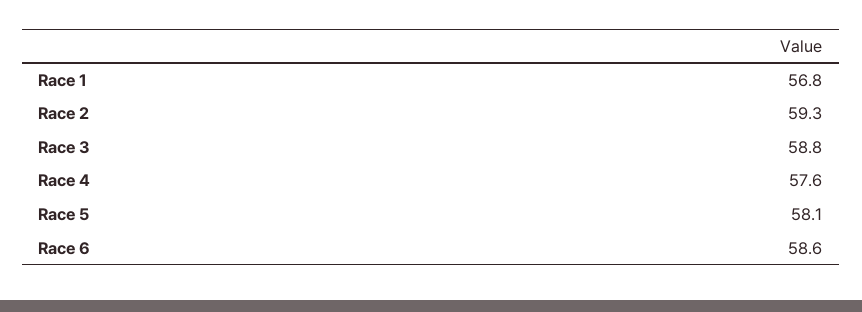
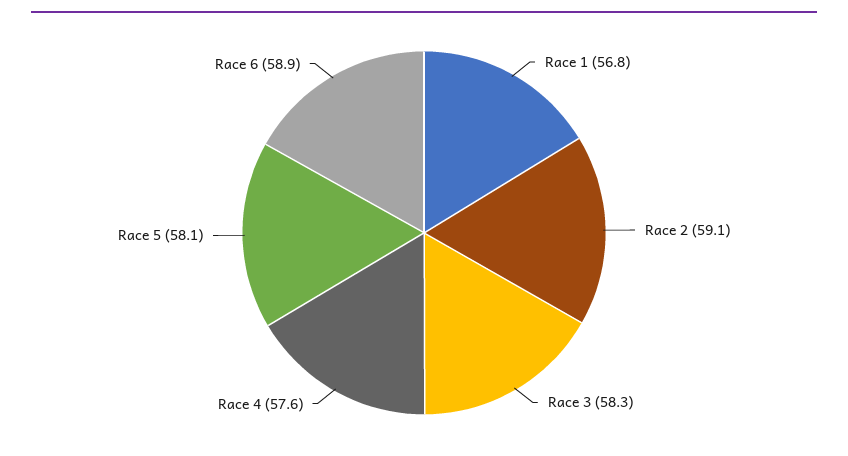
  {
    "Race 1": 56.8,
-   "Race 2": 59.3,
+   "Race 2": 59.1,
-   "Race 3": 58.8,
+   "Race 3": 58.3,
    "Race 4": 57.6,
    "Race 5": 58.1,
-   "Race 6": 58.6
+   "Race 6": 58.9
  }

